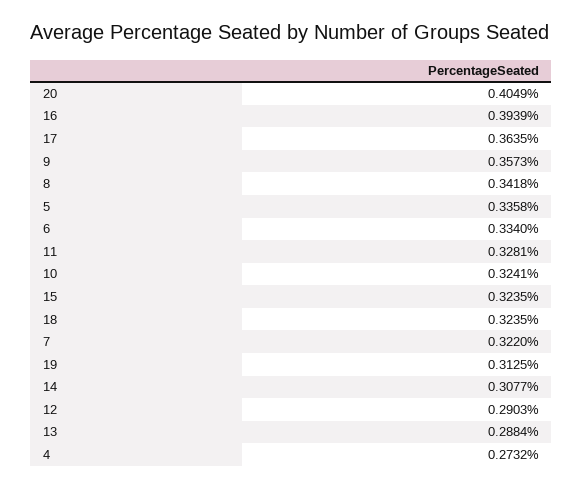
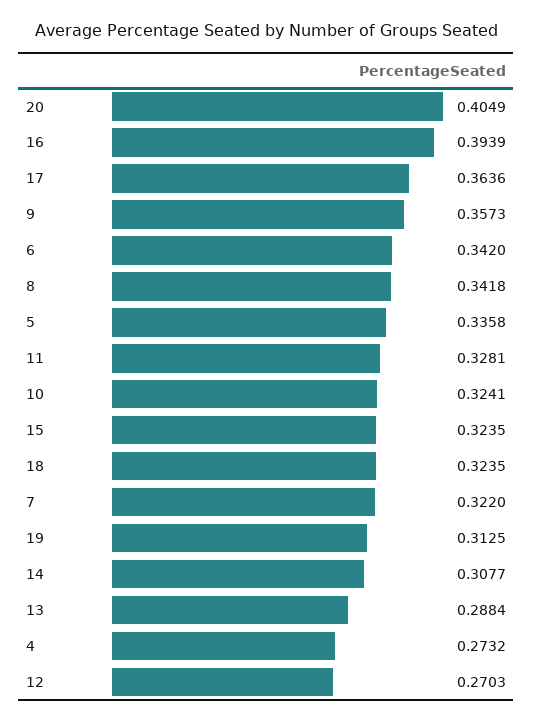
  {
    "20": 0.4049,
    "16": 0.3939,
-   "17": 0.3635,
+   "17": 0.3636,
    "9": 0.3573,
    "8": 0.3418,
    "5": 0.3358,
-   "6": 0.334,
+   "6": 0.342,
    "11": 0.3281,
    "10": 0.3241,
    "15": 0.3235,
    "18": 0.3235,
    "7": 0.322,
    "19": 0.3125,
    "14": 0.3077,
-   "12": 0.2903,
+   "12": 0.2703,
    "13": 0.2884,
    "4": 0.2732
  }

